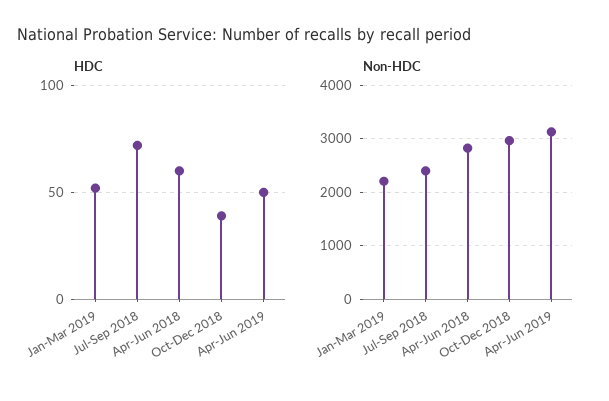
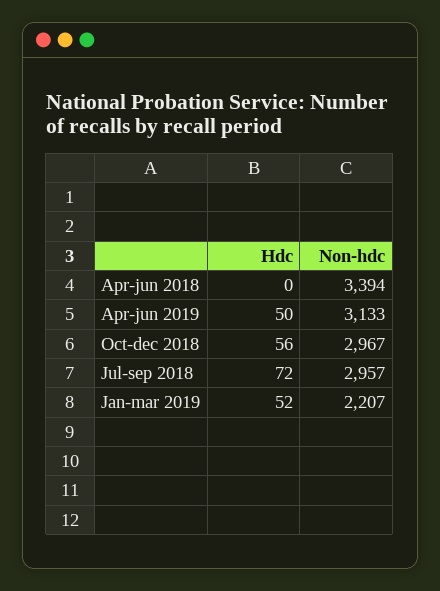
  {
    "HDC": {
      "Jan-Mar 2019": 52,
      "Jul-Sep 2018": 72,
-     "Apr-Jun 2018": 60,
+     "Apr-Jun 2018": 0,
-     "Oct-Dec 2018": 40,
+     "Oct-Dec 2018": 56,
      "Apr-Jun 2019": 50
    },
    "Non-HDC": {
      "Jan-Mar 2019": 2207,
-     "Jul-Sep 2018": 2400,
+     "Jul-Sep 2018": 2957,
-     "Apr-Jun 2018": 2800,
+     "Apr-Jun 2018": 3394,
      "Oct-Dec 2018": 2967,
      "Apr-Jun 2019": 3133
    }
  }

